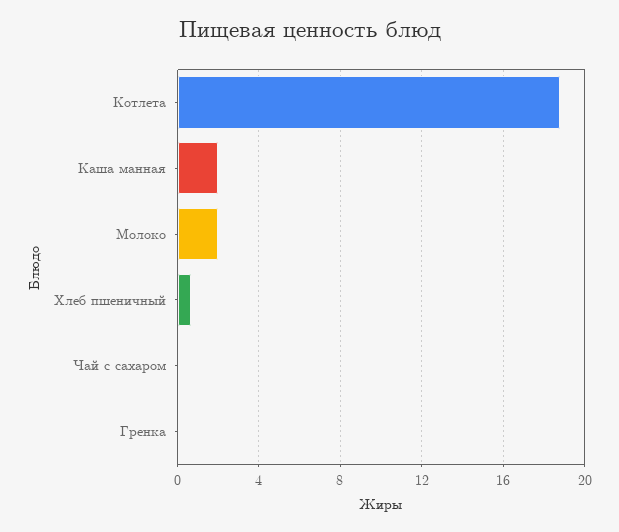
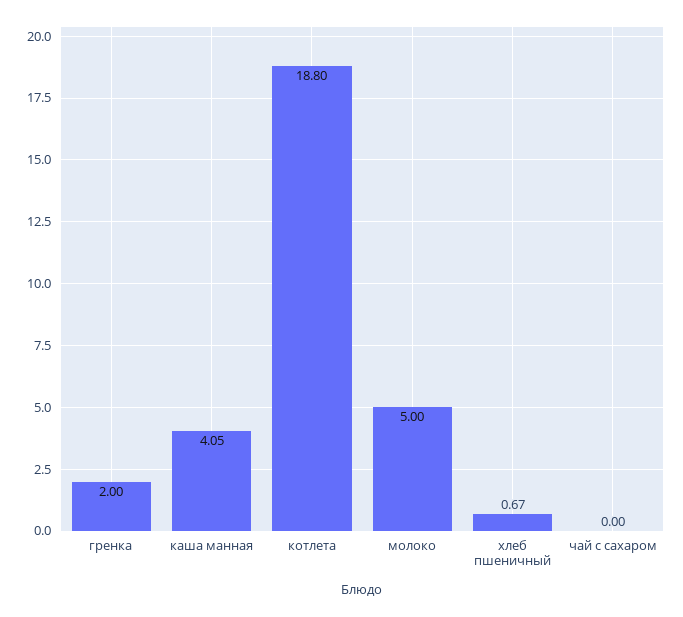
  {
    "Котлета": 18.8,
-   "Каша манная": 2,
+   "Каша манная": 4.05,
-   "Молоко": 2,
+   "Молоко": 5,
    "Хлеб пшеничный": 0.67,
    "Чай с сахаром": 0,
-   "Гренка": 0
+   "Гренка": 2
  }

